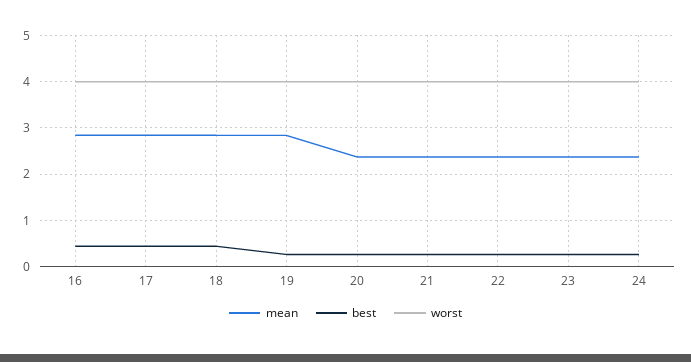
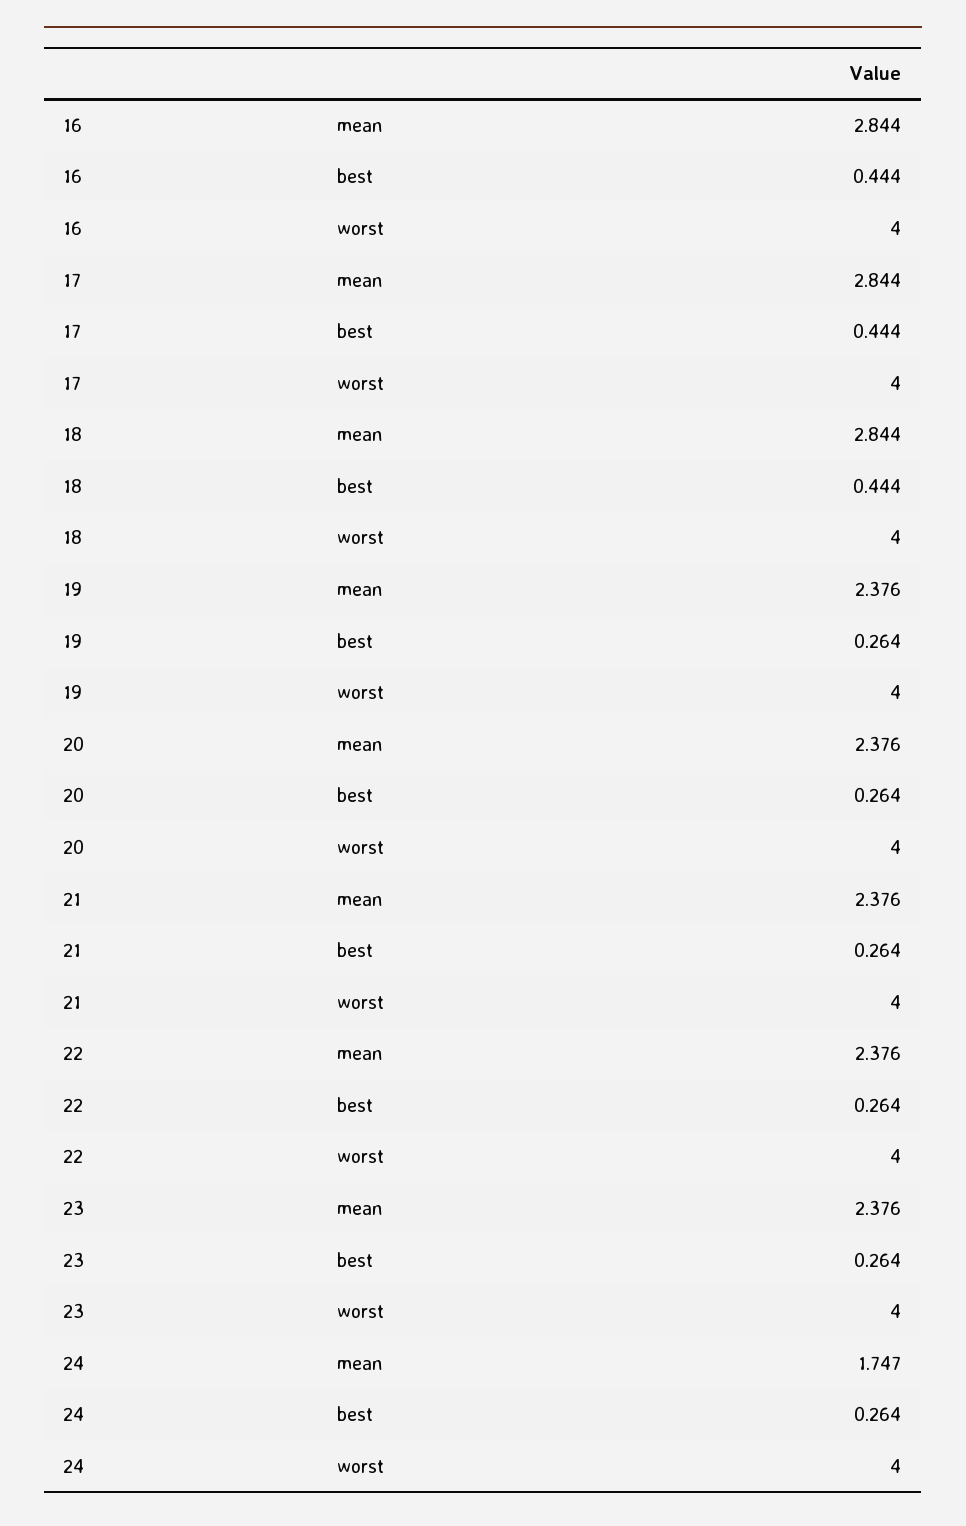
  {
    "mean": {
      "16": 2.844,
      "17": 2.844,
      "18": 2.844,
-     "19": 2.8,
+     "19": 2.376,
      "20": 2.376,
      "21": 2.376,
      "22": 2.376,
      "23": 2.376,
-     "24": 2.4
+     "24": 1.747
    },
    "best": {
      "16": 0.444,
      "17": 0.444,
      "18": 0.444,
      "19": 0.264,
      "20": 0.264,
      "21": 0.264,
      "22": 0.264,
      "23": 0.264,
      "24": 0.264
    },
    "worst": {
      "16": 4,
      "17": 4,
      "18": 4,
      "19": 4,
      "20": 4,
      "21": 4,
      "22": 4,
      "23": 4,
      "24": 4
    }
  }

